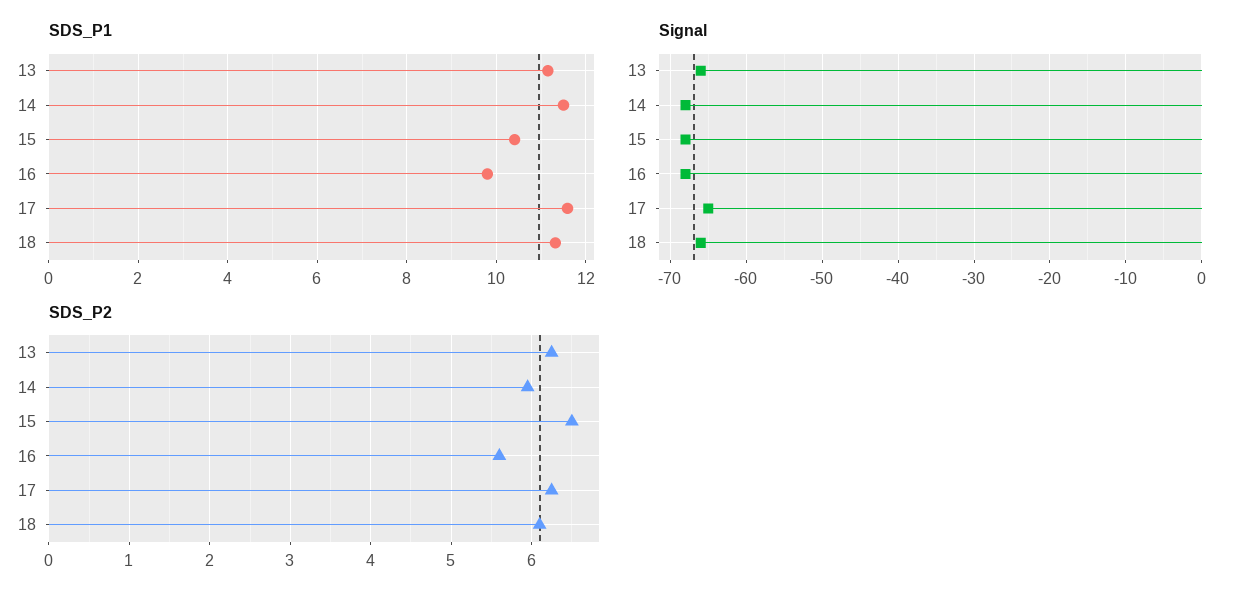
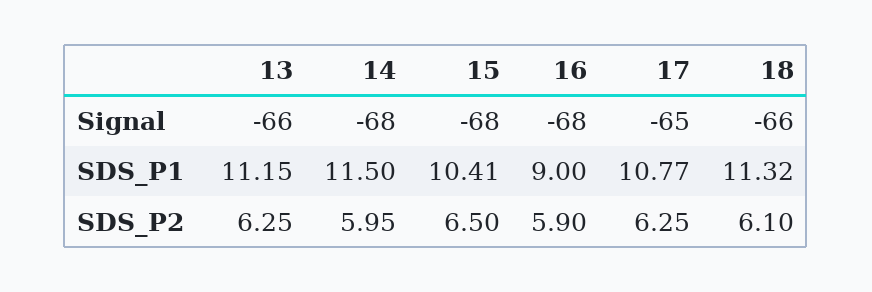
  {
    "SDS_P1": {
      "13": 11.15,
      "14": 11.5,
      "15": 10.41,
-     "16": 9.8,
+     "16": 9,
-     "17": 11.6,
+     "17": 10.77,
      "18": 11.32
    },
    "Signal": {
      "13": -66,
      "14": -68,
      "15": -68,
      "16": -68,
      "17": -65,
      "18": -66
    },
    "SDS_P2": {
      "13": 6.25,
      "14": 5.95,
      "15": 6.5,
-     "16": 5.6,
+     "16": 5.9,
      "17": 6.25,
      "18": 6.1
    }
  }

